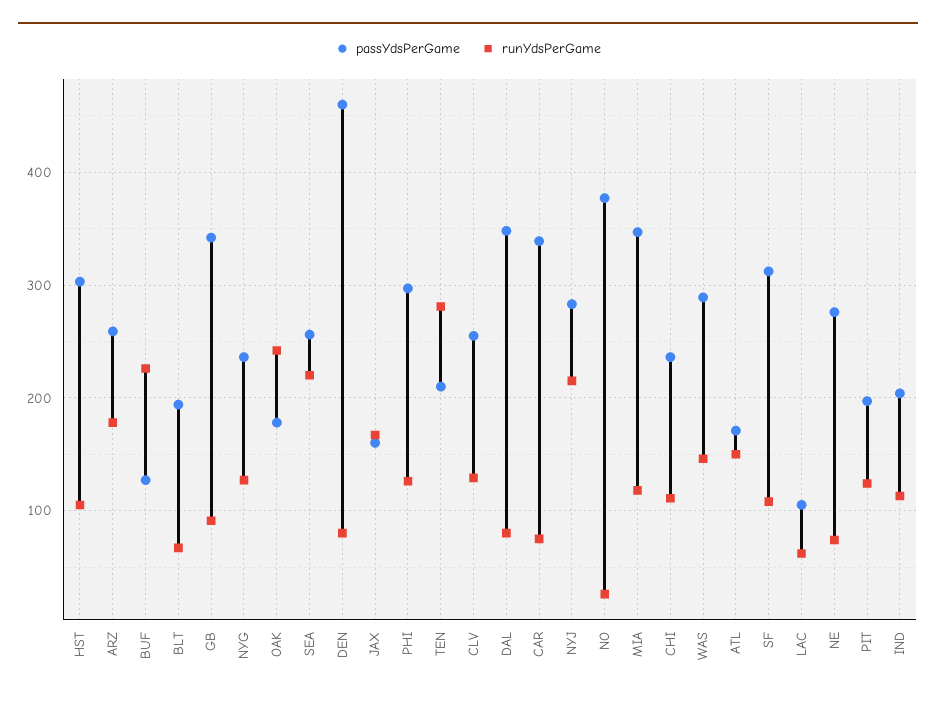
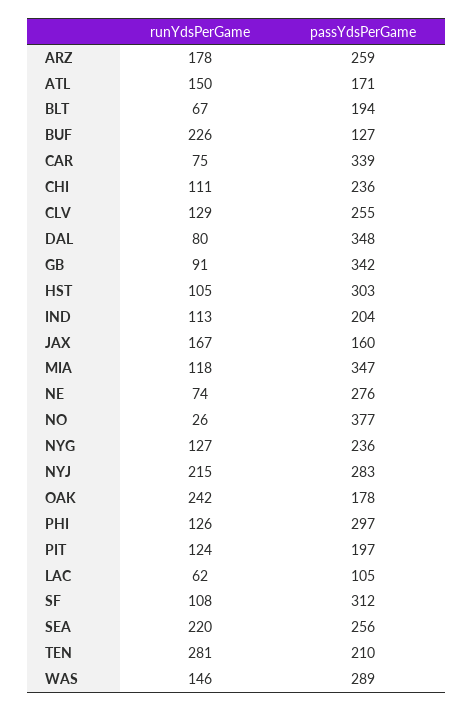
  {
    "passYdsPerGame": {
      "HST": 303,
      "ARZ": 259,
      "BUF": 127,
      "BLT": 194,
      "GB": 342,
      "NYG": 236,
      "OAK": 178,
      "SEA": 256,
-     "DEN": 460,
      "JAX": 160,
      "PHI": 297,
      "TEN": 210,
      "CLV": 255,
      "DAL": 348,
      "CAR": 339,
      "NYJ": 283,
      "NO": 377,
      "MIA": 347,
      "CHI": 236,
      "WAS": 289,
      "ATL": 171,
      "SF": 312,
      "LAC": 105,
      "NE": 276,
      "PIT": 197,
      "IND": 204
    },
    "runYdsPerGame": {
      "HST": 105,
      "ARZ": 178,
      "BUF": 226,
      "BLT": 67,
      "GB": 91,
      "NYG": 127,
      "OAK": 242,
      "SEA": 220,
-     "DEN": 80,
      "JAX": 167,
      "PHI": 126,
      "TEN": 281,
      "CLV": 129,
      "DAL": 80,
      "CAR": 75,
      "NYJ": 215,
      "NO": 26,
      "MIA": 118,
      "CHI": 111,
      "WAS": 146,
      "ATL": 150,
      "SF": 108,
      "LAC": 62,
      "NE": 74,
      "PIT": 124,
      "IND": 113
    }
  }

